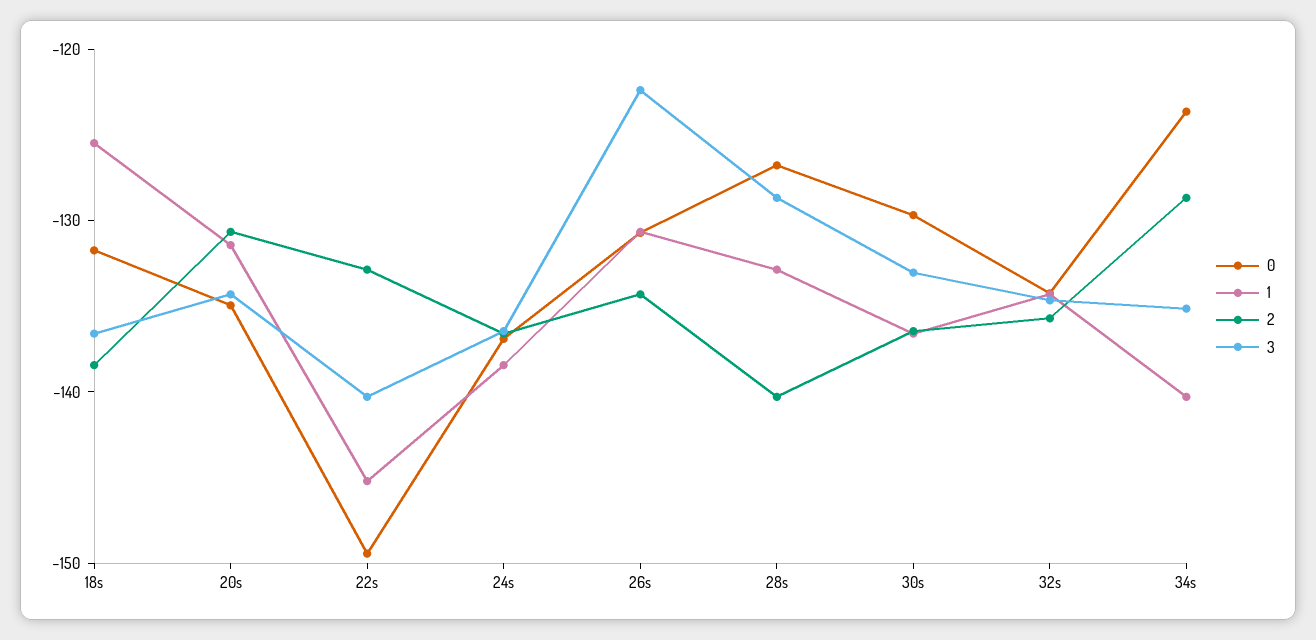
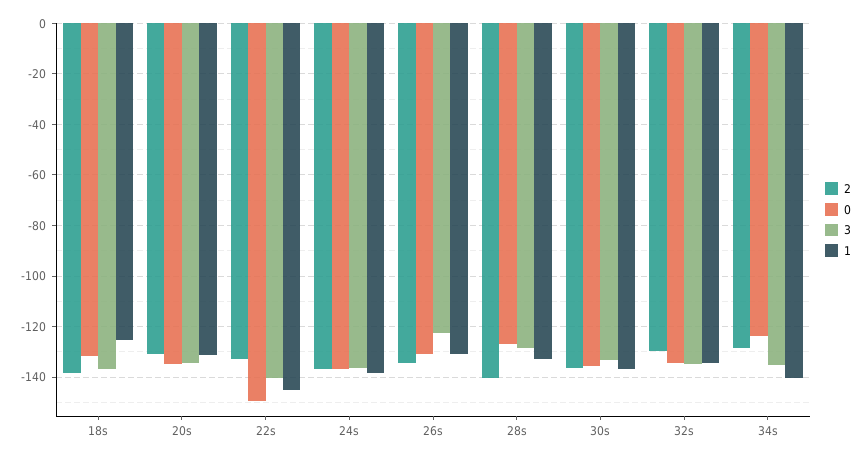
  {
    "0": {
      "18s": -132,
      "20s": -134,
      "22s": -150,
      "24s": -136,
      "26s": -130,
      "28s": -126,
-     "30s": -130,
+     "30s": -135,
      "32s": -134,
      "34s": -124
    },
    "1": {
      "18s": -126,
      "20s": -132,
      "22s": -146,
      "24s": -138,
      "26s": -130,
      "28s": -132,
      "30s": -136,
      "32s": -134,
      "34s": -140
    },
    "2": {
      "18s": -138,
      "20s": -130,
      "22s": -132,
      "24s": -136,
      "26s": -134,
      "28s": -140,
      "30s": -136,
-     "32s": -136,
+     "32s": -130,
      "34s": -128
    },
    "3": {
      "18s": -136,
      "20s": -134,
      "22s": -140,
      "24s": -136,
      "26s": -122,
      "28s": -128,
      "30s": -134,
      "32s": -134,
      "34s": -136
    }
  }

